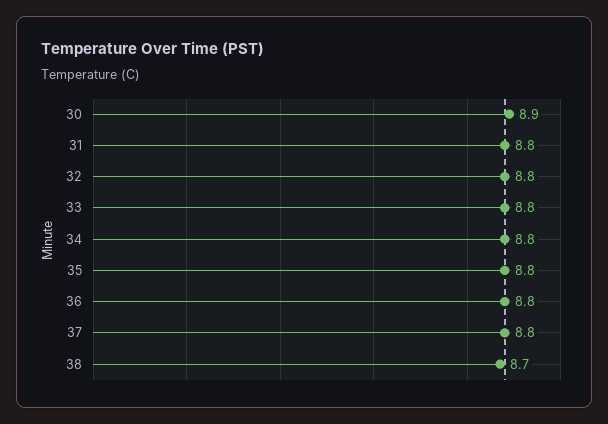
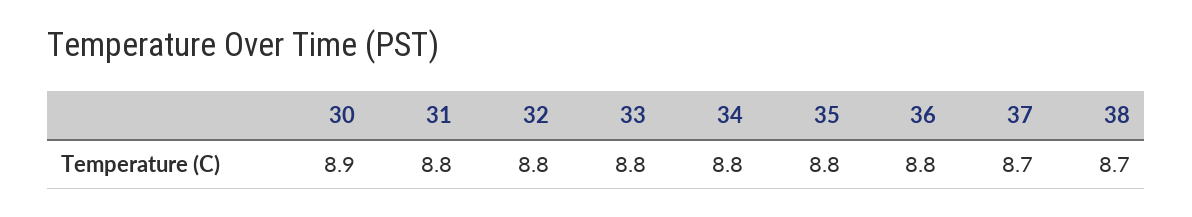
  {
    "30": 8.9,
    "31": 8.8,
    "32": 8.8,
    "33": 8.8,
    "34": 8.8,
    "35": 8.8,
    "36": 8.8,
-   "37": 8.8,
+   "37": 8.7,
    "38": 8.7
  }

